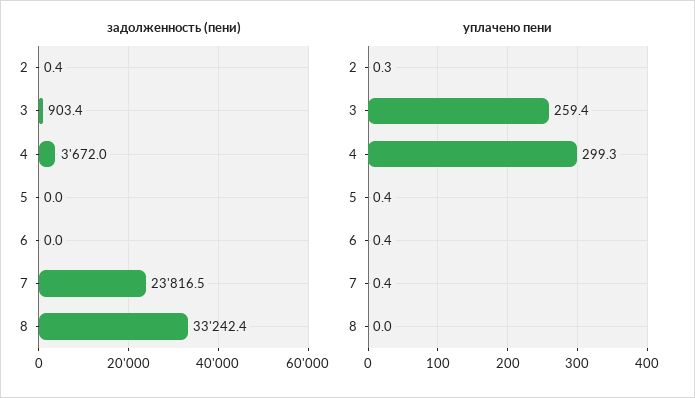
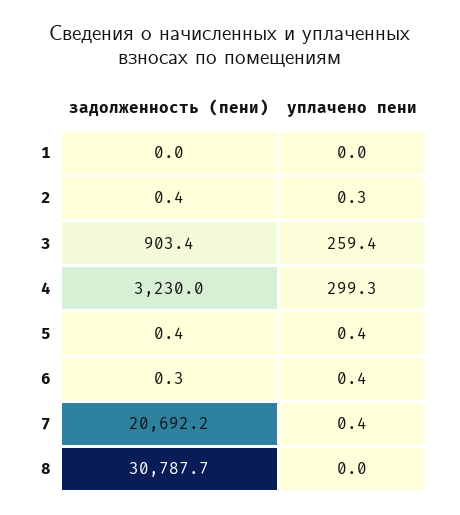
  {
    "задолженность (пени)": {
      "2": 0.4,
      "3": 903.4,
-     "4": 3672,
+     "4": 3230,
-     "5": 0,
+     "5": 0.4,
-     "6": 0,
+     "6": 0.3,
-     "7": 23816.5,
+     "7": 20692.2,
-     "8": 33242.4
+     "8": 30787.7,
+     "1": 0
    },
    "уплачено пени": {
      "2": 0.3,
      "3": 259.4,
      "4": 299.3,
      "5": 0.4,
      "6": 0.4,
      "7": 0.4,
-     "8": 0
+     "8": 0,
+     "1": 0
    }
  }

